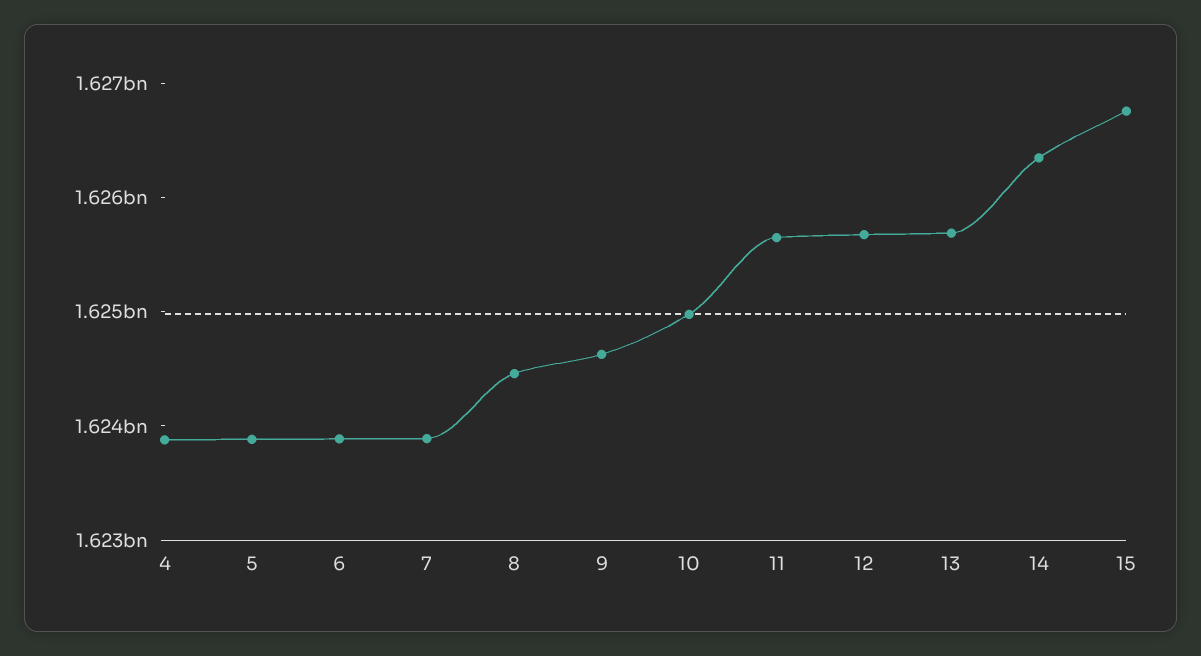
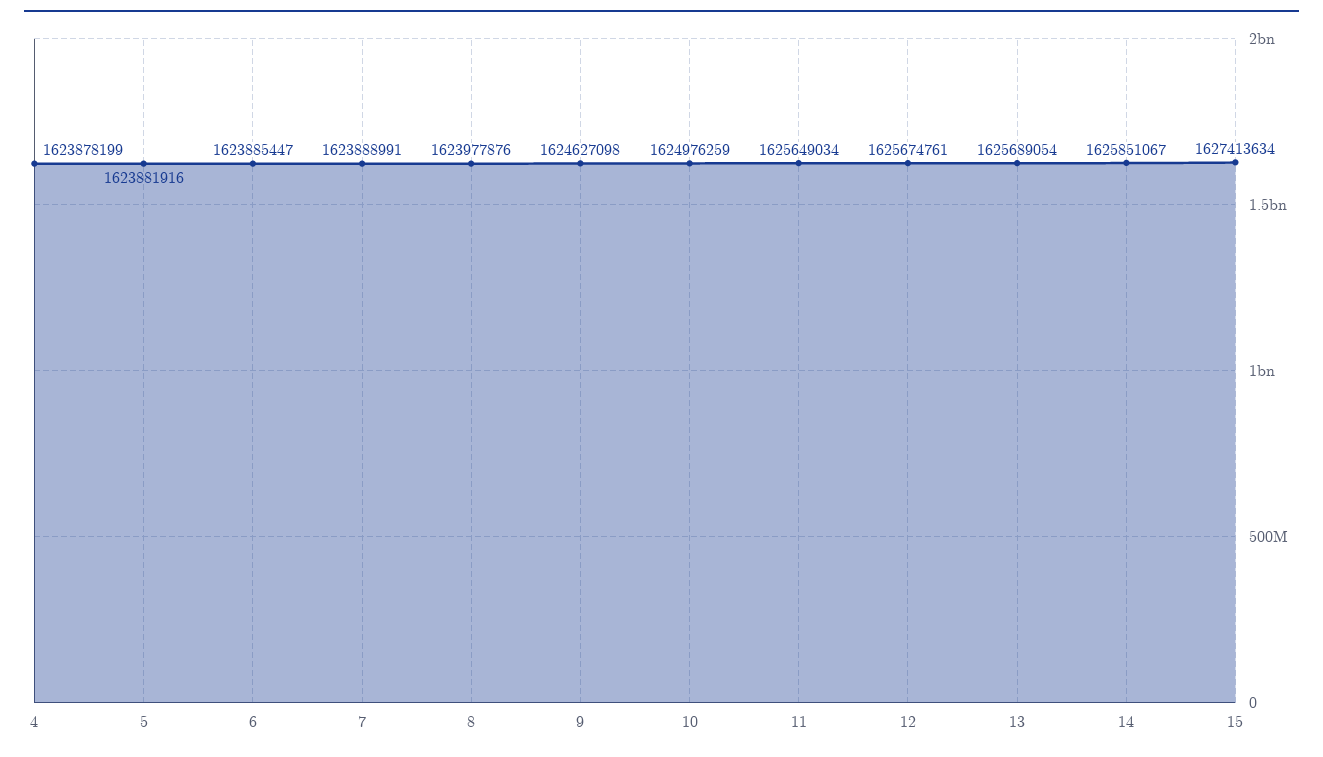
  {
    "4": 1623878199,
    "5": 1623881916,
    "6": 1623885447,
    "7": 1623888991,
-   "8": 1624400000,
+   "8": 1623977876,
    "9": 1624627098,
    "10": 1624976259,
    "11": 1625649034,
    "12": 1625674761,
    "13": 1625689054,
-   "14": 1626400000,
+   "14": 1625851067,
-   "15": 1626800000
+   "15": 1627413634
  }

